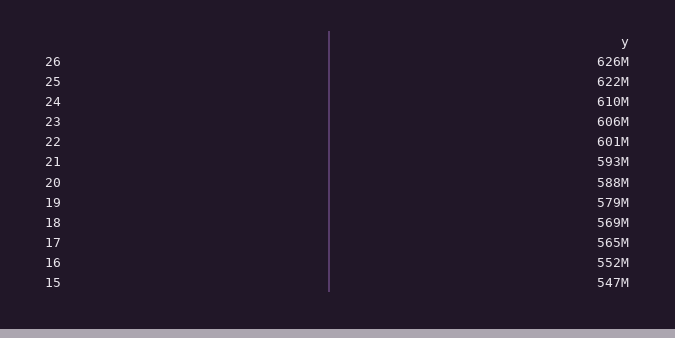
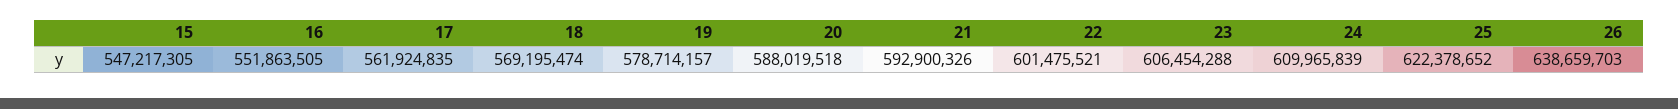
  {
-   "26": 626000000,
+   "26": 638659703,
    "25": 622378652,
    "24": 609965839,
    "23": 606454288,
    "22": 601475521,
    "21": 592900326,
    "20": 588019518,
    "19": 578714157,
    "18": 569195474,
-   "17": 565000000,
+   "17": 561924835,
    "16": 551863505,
    "15": 547217305
  }

